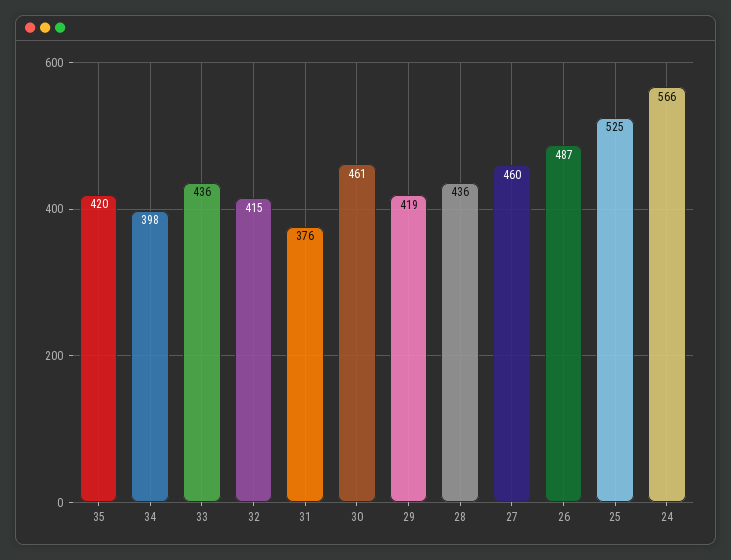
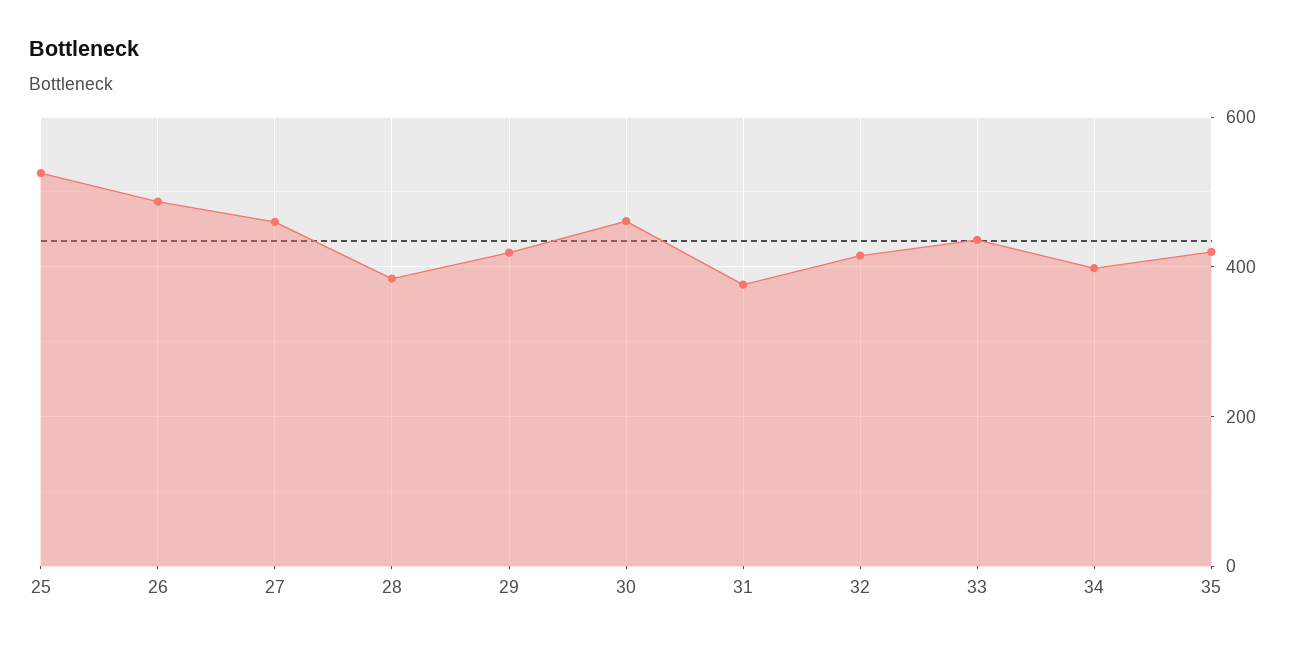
  {
    "35": 420,
    "34": 398,
    "33": 436,
    "32": 415,
    "31": 376,
    "30": 461,
    "29": 419,
-   "28": 436,
+   "28": 380,
    "27": 460,
    "26": 487,
-   "25": 525,
+   "25": 525
-   "24": 566
  }

